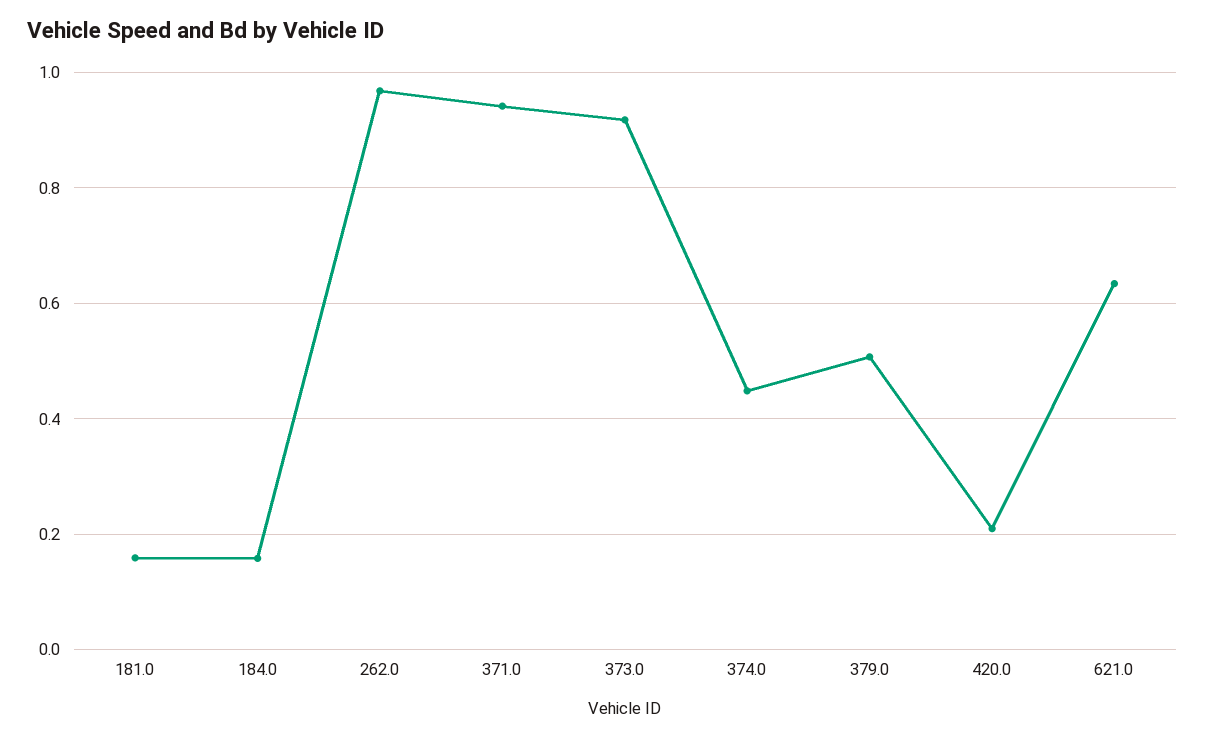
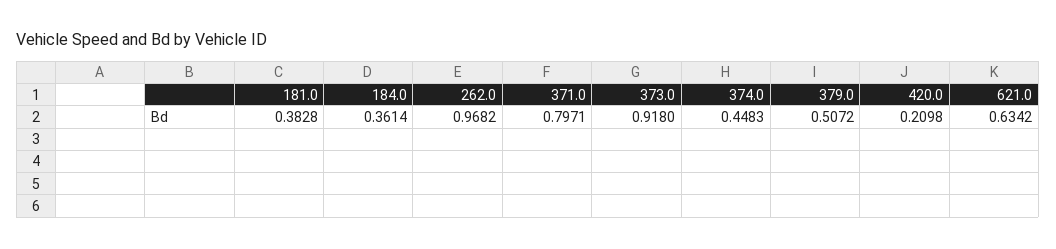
  {
-   "181.0": 0.16,
+   "181.0": 0.3828,
-   "184.0": 0.16,
+   "184.0": 0.3614,
    "262.0": 0.9682,
-   "371.0": 0.94,
+   "371.0": 0.7971,
    "373.0": 0.918,
    "374.0": 0.4483,
    "379.0": 0.5072,
    "420.0": 0.2098,
    "621.0": 0.6342
  }

